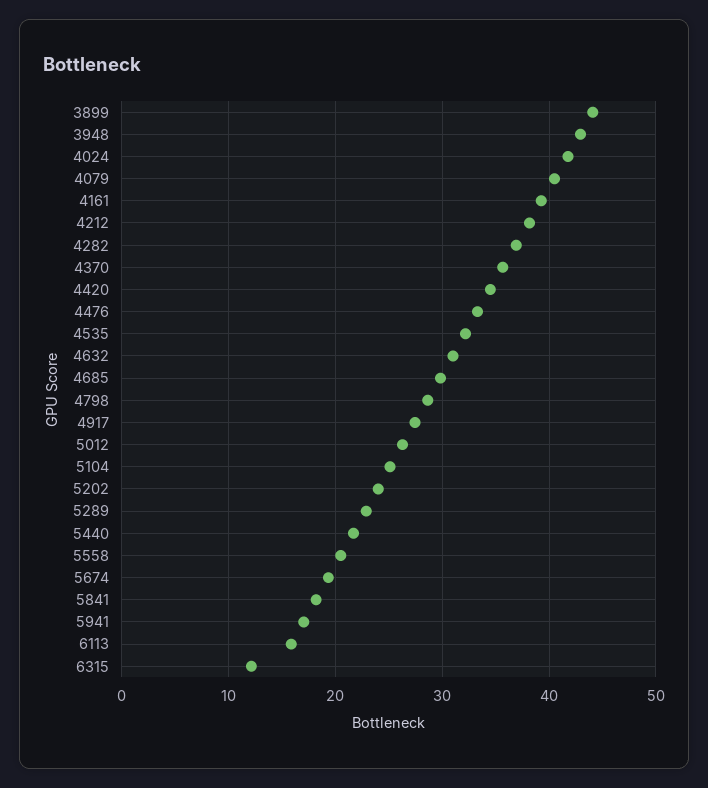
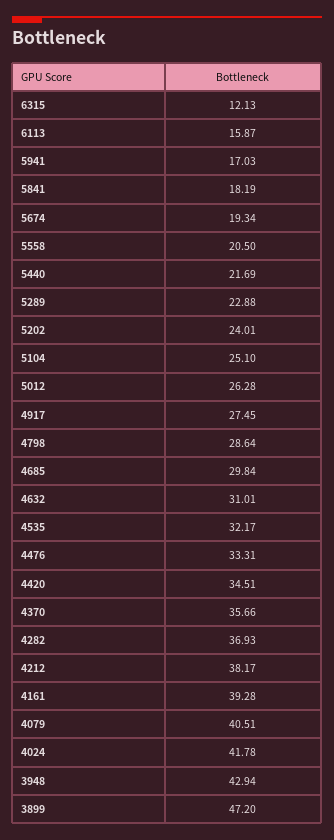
  {
-   "3899": 44,
+   "3899": 47.2,
    "3948": 42.94,
    "4024": 41.78,
    "4079": 40.51,
    "4161": 39.28,
    "4212": 38.17,
    "4282": 36.93,
    "4370": 35.66,
    "4420": 34.51,
    "4476": 33.31,
    "4535": 32.17,
    "4632": 31.01,
    "4685": 29.84,
    "4798": 28.64,
    "4917": 27.45,
    "5012": 26.28,
    "5104": 25.1,
    "5202": 24.01,
    "5289": 22.88,
    "5440": 21.69,
    "5558": 20.5,
    "5674": 19.34,
    "5841": 18.19,
    "5941": 17.03,
    "6113": 15.87,
    "6315": 12.13
  }

